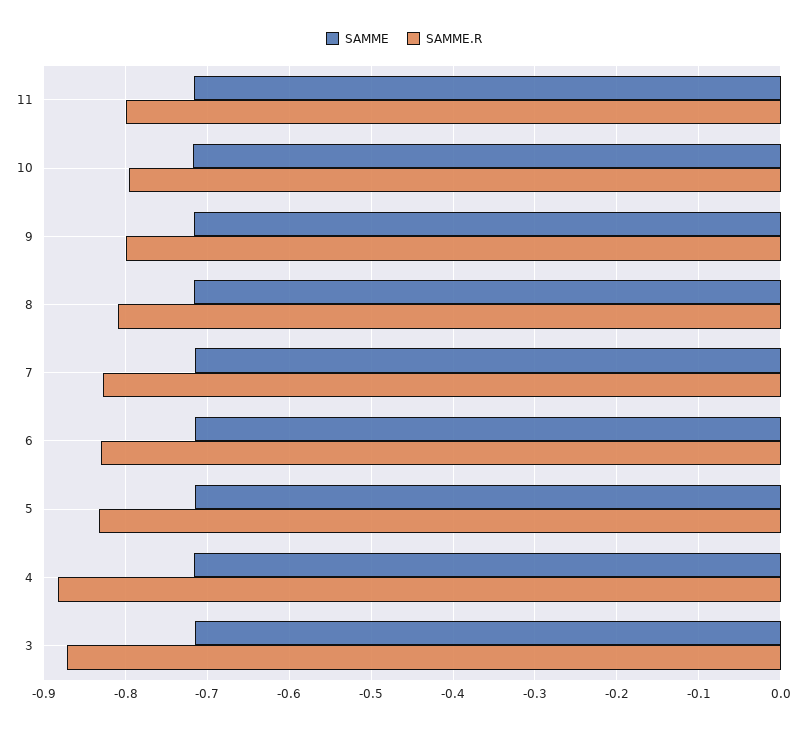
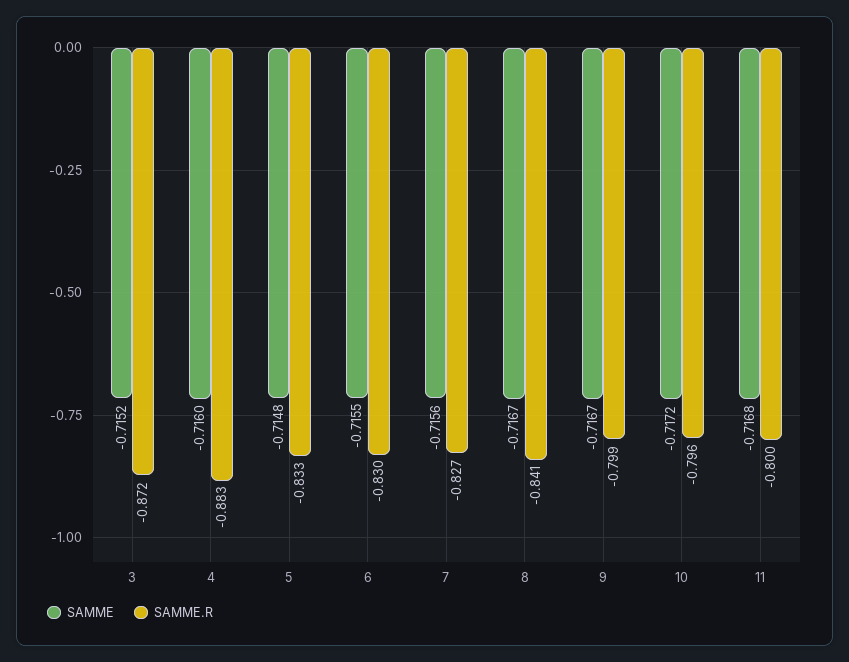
  {
    "SAMME": {
      "11": -0.7168,
      "10": -0.7172,
      "9": -0.7167,
      "8": -0.7167,
      "7": -0.7156,
      "6": -0.7155,
      "5": -0.7148,
      "4": -0.716,
      "3": -0.7152
    },
    "SAMME.R": {
      "11": -0.8,
      "10": -0.796,
      "9": -0.799,
-     "8": -0.81,
+     "8": -0.841,
      "7": -0.827,
      "6": -0.83,
      "5": -0.833,
      "4": -0.883,
      "3": -0.872
    }
  }

